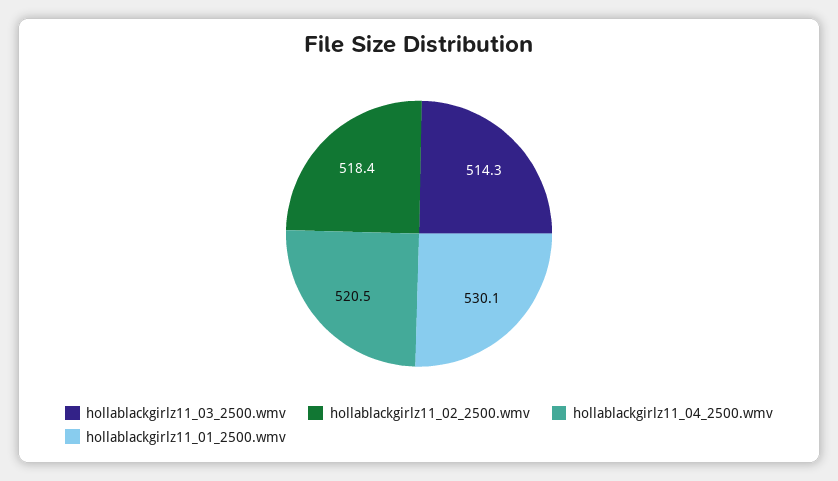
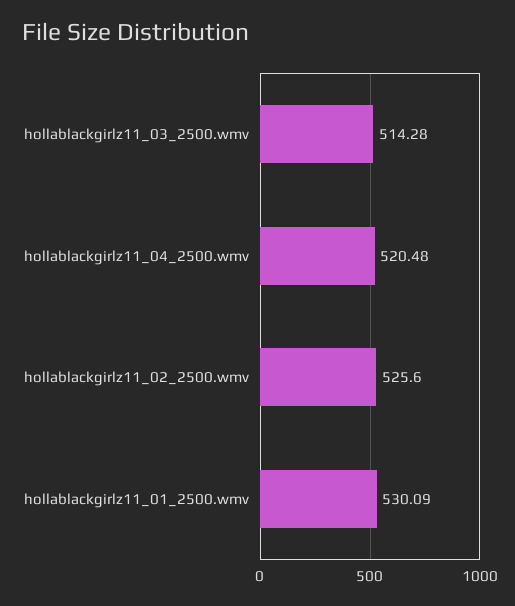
  {
    "hollablackgirlz11_03_2500.wmv": 514.28,
-   "hollablackgirlz11_02_2500.wmv": 518.4,
+   "hollablackgirlz11_02_2500.wmv": 525.6,
    "hollablackgirlz11_04_2500.wmv": 520.48,
    "hollablackgirlz11_01_2500.wmv": 530.09
  }

